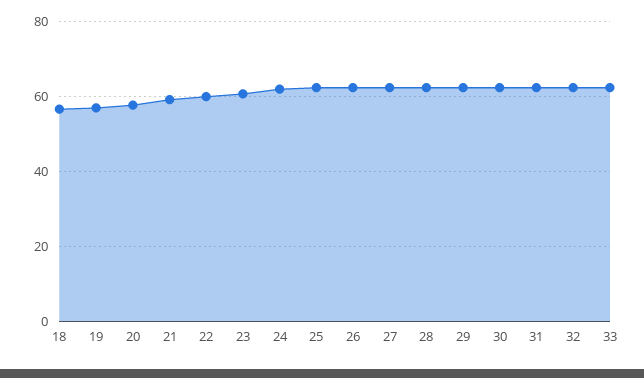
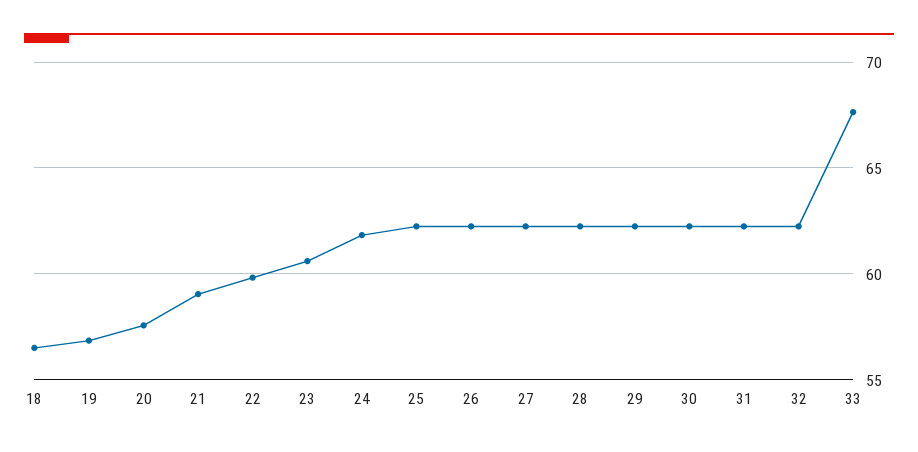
  {
    "18": 56.5,
    "19": 57,
    "20": 57.5,
    "21": 59,
    "22": 60,
    "23": 60.5,
    "24": 62,
    "25": 62.5,
    "26": 62.5,
    "27": 62.5,
    "28": 62.5,
    "29": 62.5,
    "30": 62.5,
    "31": 62.5,
    "32": 62.5,
-   "33": 62
+   "33": 67.5
  }

